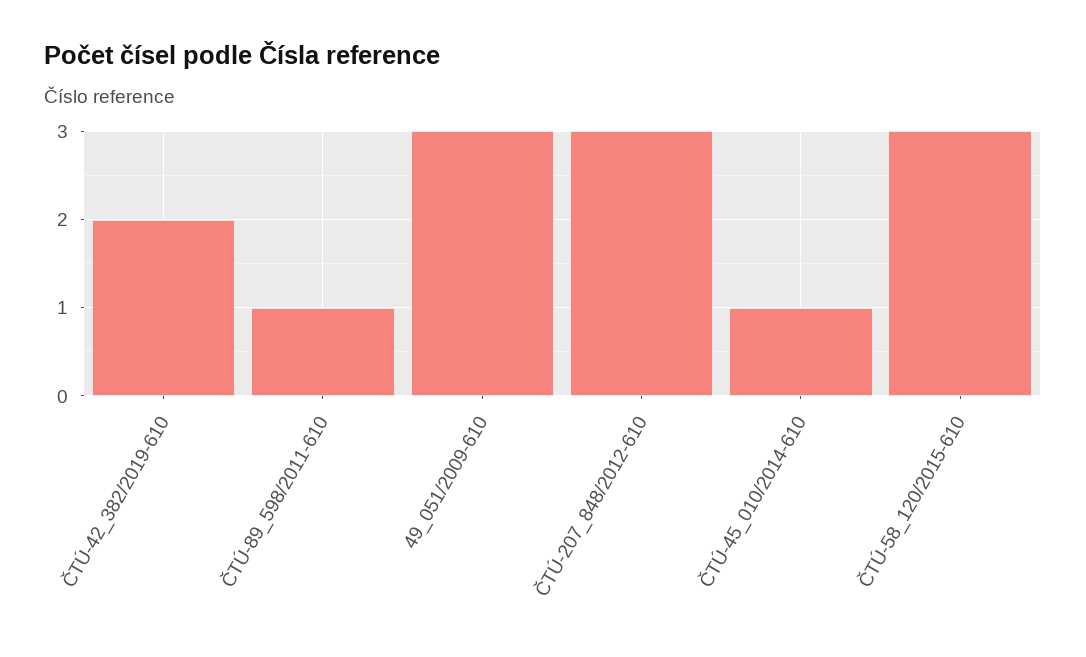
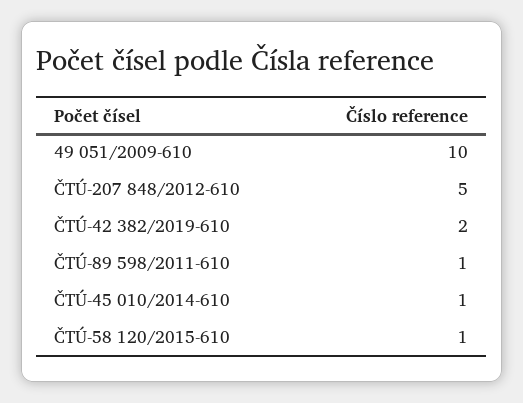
  {
    "ČTÚ-42_382/2019-610": 2,
    "ČTÚ-89_598/2011-610": 1,
-   "49_051/2009-610": 3,
+   "49_051/2009-610": 10,
-   "ČTÚ-207_848/2012-610": 3,
+   "ČTÚ-207_848/2012-610": 5,
    "ČTÚ-45_010/2014-610": 1,
-   "ČTÚ-58_120/2015-610": 3
+   "ČTÚ-58_120/2015-610": 1
  }

